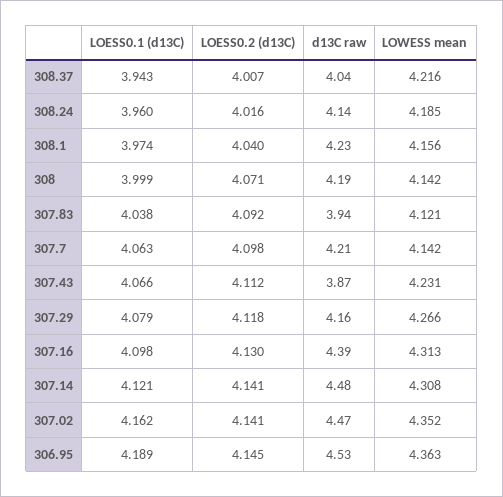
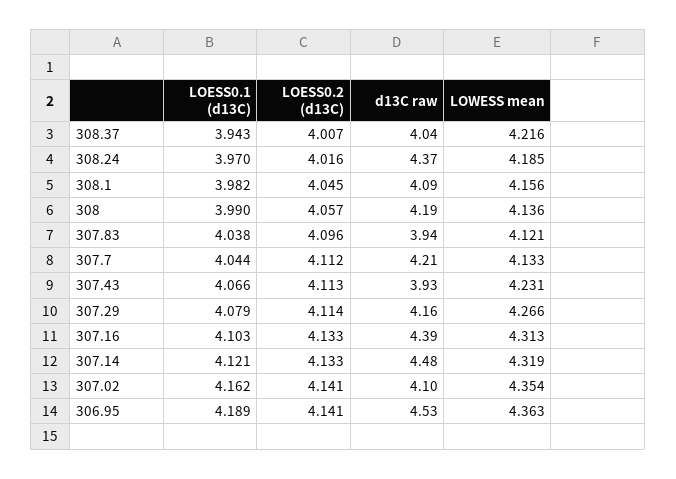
  {
    "LOESS0.1 (d13C)": {
      "308.37": 3.943,
-     "308.24": 3.96,
+     "308.24": 3.97,
-     "308.1": 3.974,
+     "308.1": 3.982,
-     "308": 3.999,
+     "308": 3.99,
      "307.83": 4.038,
-     "307.7": 4.063,
+     "307.7": 4.044,
      "307.43": 4.066,
      "307.29": 4.079,
-     "307.16": 4.098,
+     "307.16": 4.103,
      "307.14": 4.121,
      "307.02": 4.162,
      "306.95": 4.189
    },
    "LOESS0.2 (d13C)": {
      "308.37": 4.007,
      "308.24": 4.016,
-     "308.1": 4.04,
+     "308.1": 4.045,
-     "308": 4.071,
+     "308": 4.057,
-     "307.83": 4.092,
+     "307.83": 4.096,
-     "307.7": 4.098,
+     "307.7": 4.112,
-     "307.43": 4.112,
+     "307.43": 4.113,
-     "307.29": 4.118,
+     "307.29": 4.114,
-     "307.16": 4.13,
+     "307.16": 4.133,
-     "307.14": 4.141,
+     "307.14": 4.133,
      "307.02": 4.141,
-     "306.95": 4.145
+     "306.95": 4.141
    },
    "d13C raw": {
      "308.37": 4.04,
-     "308.24": 4.14,
+     "308.24": 4.37,
-     "308.1": 4.23,
+     "308.1": 4.09,
      "308": 4.19,
      "307.83": 3.94,
      "307.7": 4.21,
-     "307.43": 3.87,
+     "307.43": 3.93,
      "307.29": 4.16,
      "307.16": 4.39,
      "307.14": 4.48,
-     "307.02": 4.47,
+     "307.02": 4.1,
      "306.95": 4.53
    },
    "LOWESS mean": {
      "308.37": 4.216,
      "308.24": 4.185,
      "308.1": 4.156,
-     "308": 4.142,
+     "308": 4.136,
      "307.83": 4.121,
-     "307.7": 4.142,
+     "307.7": 4.133,
      "307.43": 4.231,
      "307.29": 4.266,
      "307.16": 4.313,
-     "307.14": 4.308,
+     "307.14": 4.319,
-     "307.02": 4.352,
+     "307.02": 4.354,
      "306.95": 4.363
    }
  }

